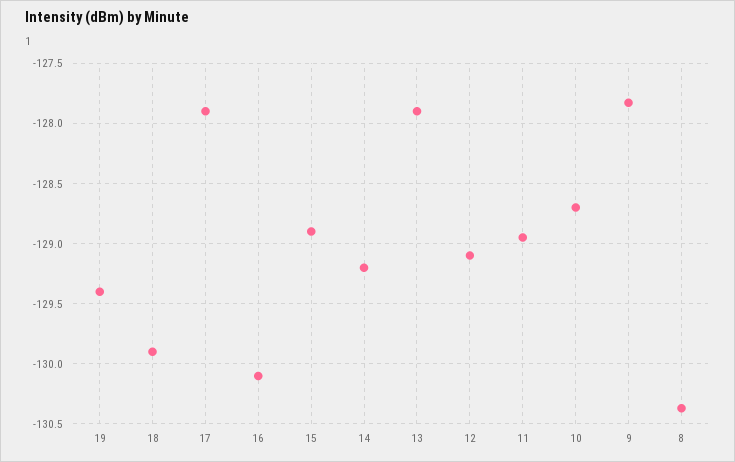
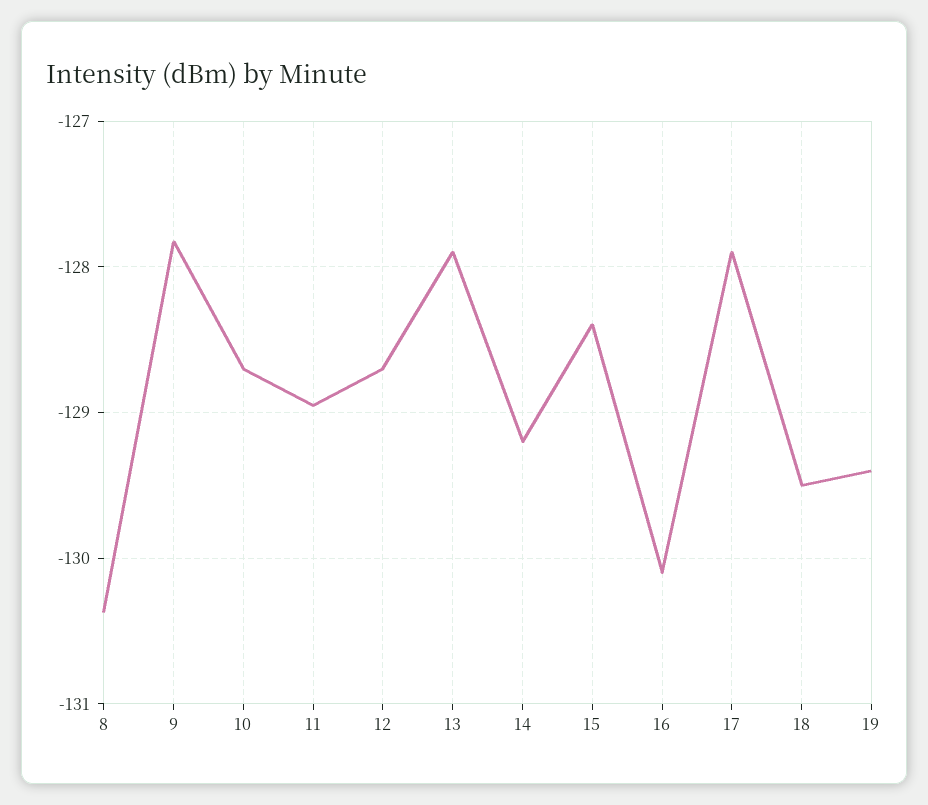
  {
    "19": -129.4,
-   "18": -129.9,
+   "18": -129.5,
    "17": -127.9,
    "16": -130.1,
-   "15": -128.9,
+   "15": -128.4,
    "14": -129.2,
    "13": -127.9,
-   "12": -129.1,
+   "12": -128.7,
    "11": -128.95,
    "10": -128.7,
    "9": -127.85,
    "8": -130.35
  }

